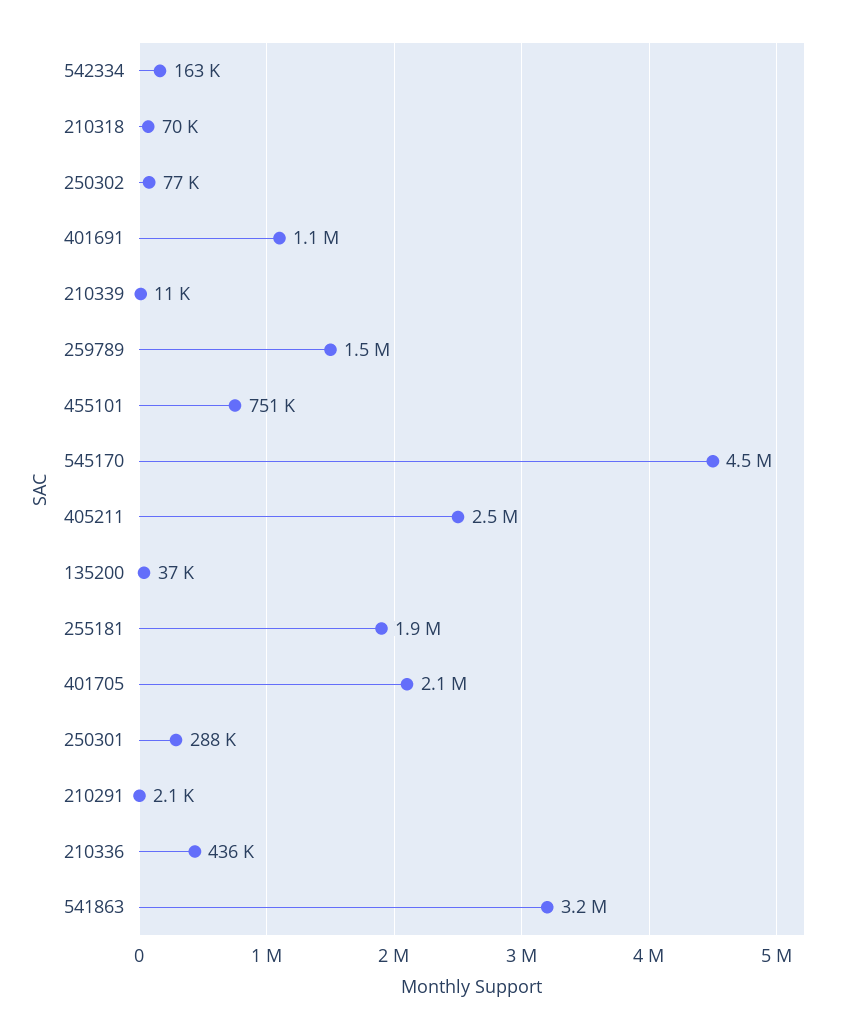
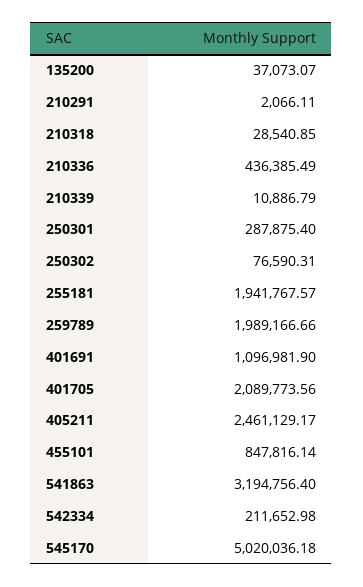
  {
-   "542334": 163000,
+   "542334": 211652.98,
-   "210318": 70000,
+   "210318": 28540.85,
    "250302": 76590.31,
    "401691": 1096981.9,
    "210339": 10886.79,
-   "259789": 1500000,
+   "259789": 1989166.66,
-   "455101": 751000,
+   "455101": 847816.14,
-   "545170": 4500000,
+   "545170": 5020036.18,
    "405211": 2461129.17,
    "135200": 37073.07,
    "255181": 1941767.57,
    "401705": 2089773.56,
    "250301": 287875.4,
    "210291": 2066.11,
    "210336": 436385.49,
    "541863": 3194756.4
  }

